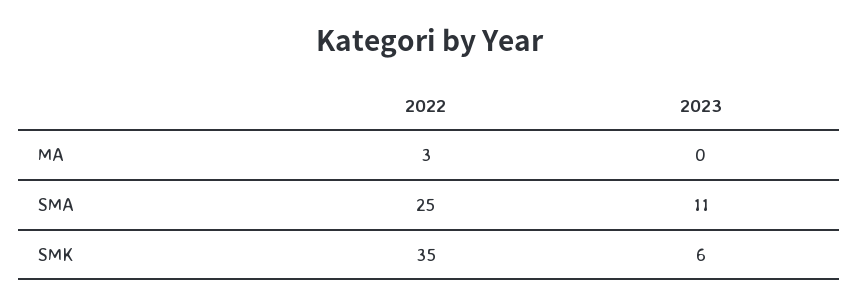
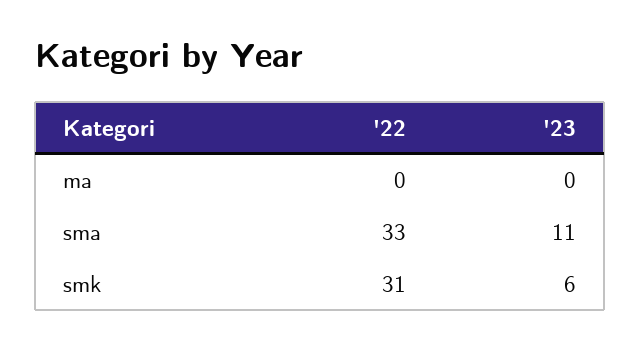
  {
    "2022": {
-     "MA": 3,
+     "MA": 0,
-     "SMA": 25,
+     "SMA": 33,
-     "SMK": 35
+     "SMK": 31
    },
    "2023": {
      "MA": 0,
      "SMA": 11,
      "SMK": 6
    }
  }

